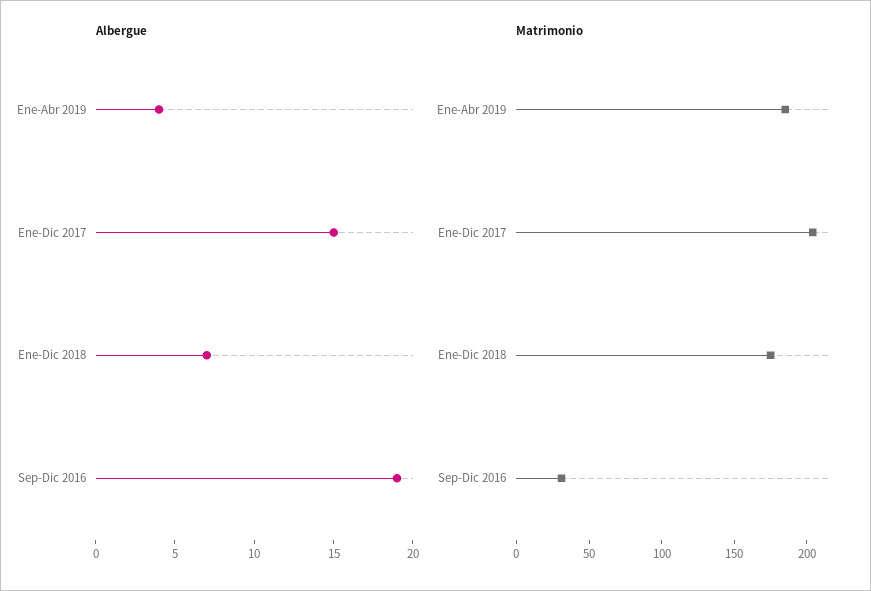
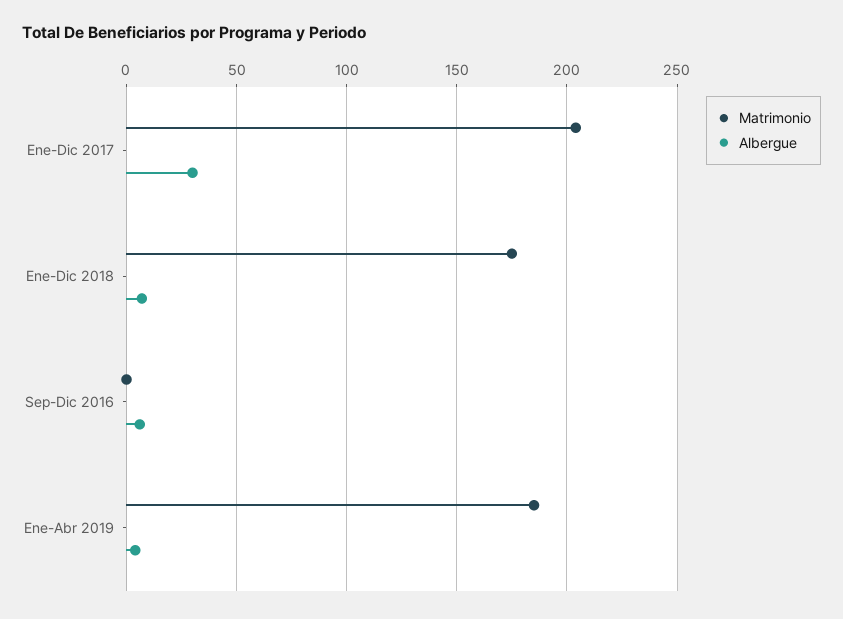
  {
    "Albergue": {
      "Ene-Abr 2019": 4,
-     "Ene-Dic 2017": 15,
+     "Ene-Dic 2017": 30,
      "Ene-Dic 2018": 7,
-     "Sep-Dic 2016": 19
+     "Sep-Dic 2016": 5
    },
    "Matrimonio": {
      "Ene-Abr 2019": 185,
      "Ene-Dic 2017": 205,
      "Ene-Dic 2018": 175,
-     "Sep-Dic 2016": 30
+     "Sep-Dic 2016": 0
    }
  }

